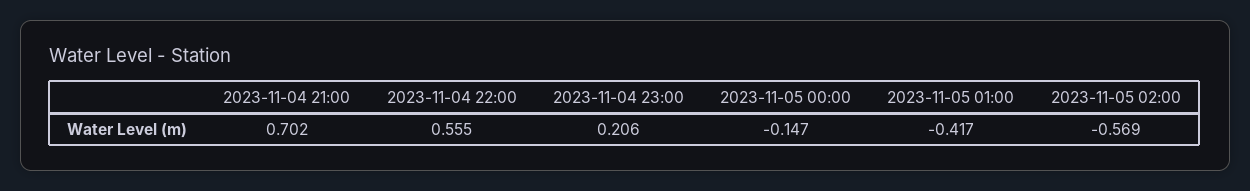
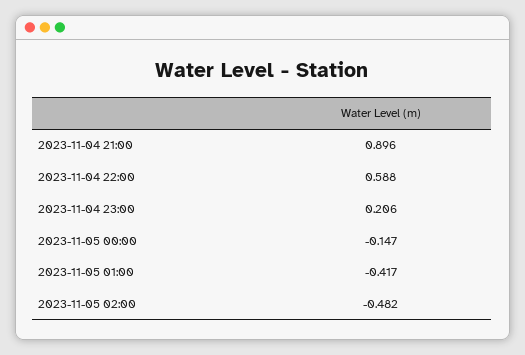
  {
-   "2023-11-04 21:00": 0.702,
+   "2023-11-04 21:00": 0.896,
-   "2023-11-04 22:00": 0.555,
+   "2023-11-04 22:00": 0.588,
    "2023-11-04 23:00": 0.206,
    "2023-11-05 00:00": -0.147,
    "2023-11-05 01:00": -0.417,
-   "2023-11-05 02:00": -0.569
+   "2023-11-05 02:00": -0.482
  }

